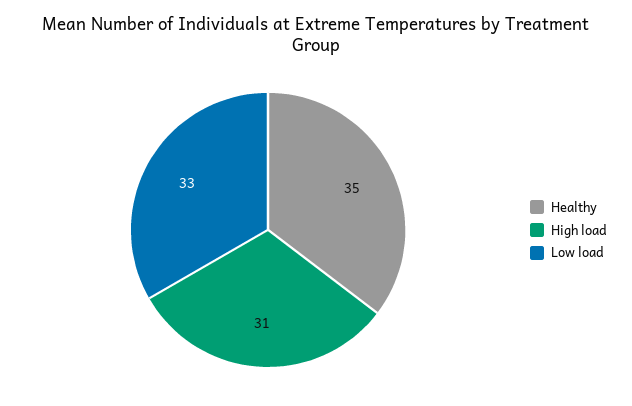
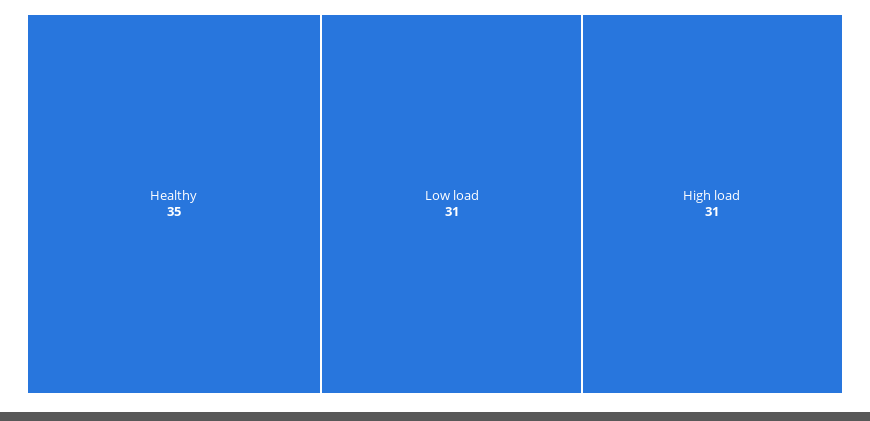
  {
    "Healthy": 35,
    "High load": 31,
-   "Low load": 33
+   "Low load": 31
  }

